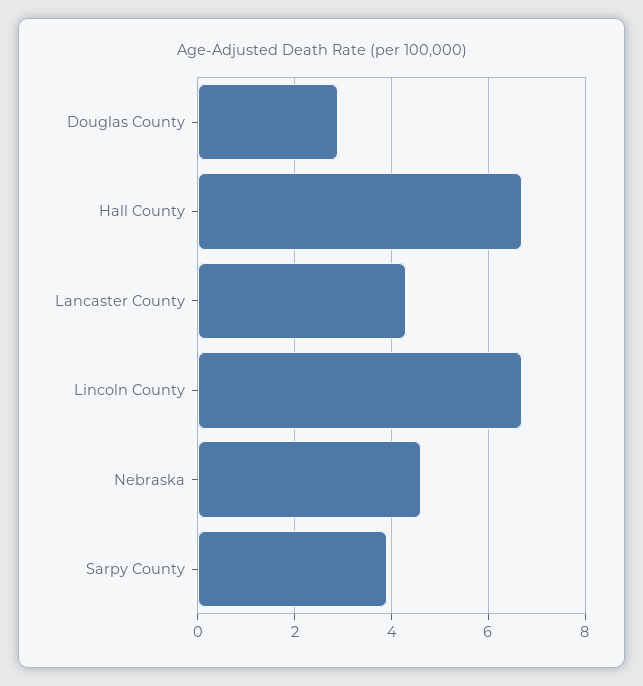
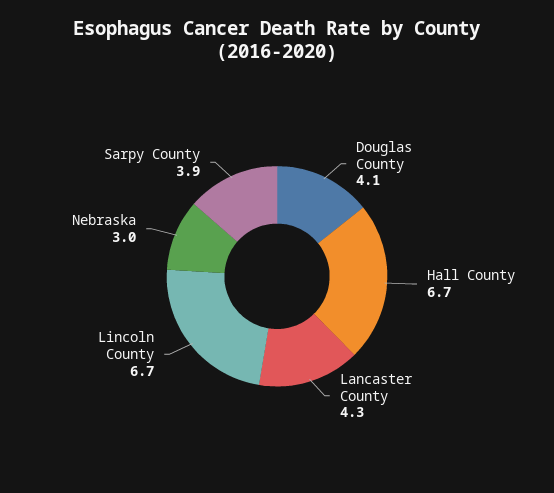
  {
-   "Douglas County": 3,
+   "Douglas County": 4.1,
    "Hall County": 6.7,
    "Lancaster County": 4.3,
    "Lincoln County": 6.7,
-   "Nebraska": 4.5,
+   "Nebraska": 3,
    "Sarpy County": 3.9
  }

